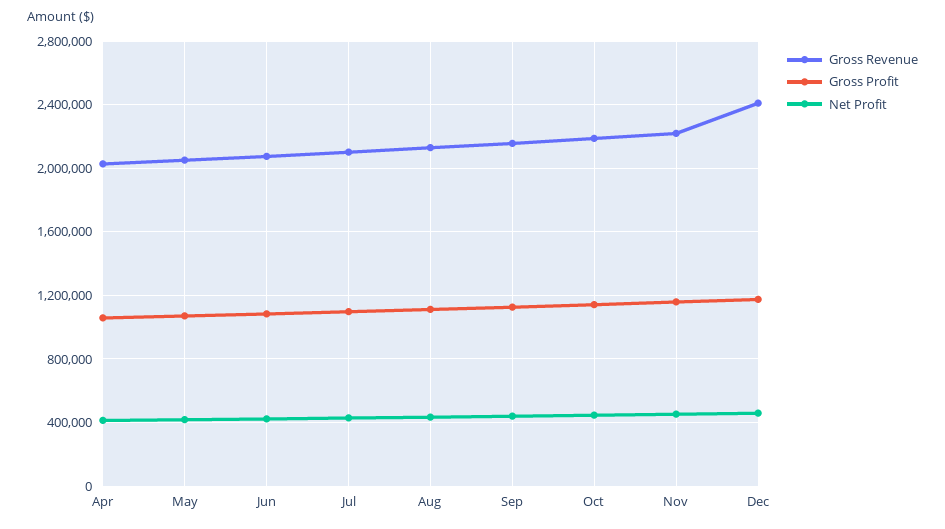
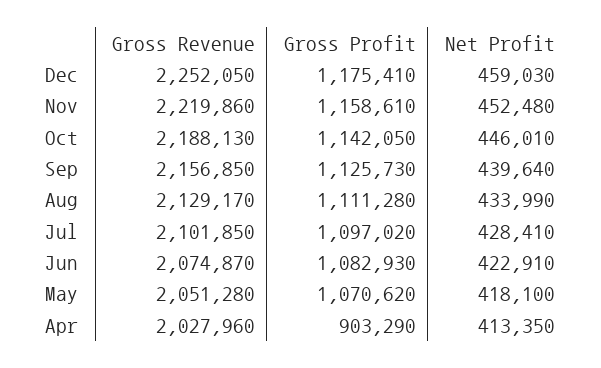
  {
    "Gross Revenue": {
      "Apr": 2027960,
      "May": 2051280,
      "Jun": 2074870,
      "Jul": 2101850,
      "Aug": 2129170,
      "Sep": 2156850,
      "Oct": 2188130,
      "Nov": 2219860,
-     "Dec": 2400000
+     "Dec": 2252050
    },
    "Gross Profit": {
-     "Apr": 1050000,
+     "Apr": 903290,
      "May": 1070620,
      "Jun": 1082930,
      "Jul": 1097020,
      "Aug": 1111280,
      "Sep": 1125730,
      "Oct": 1142050,
      "Nov": 1158610,
      "Dec": 1175410
    },
    "Net Profit": {
      "Apr": 413350,
      "May": 418100,
      "Jun": 422910,
      "Jul": 428410,
      "Aug": 433990,
      "Sep": 439640,
      "Oct": 446010,
      "Nov": 452480,
      "Dec": 459030
    }
  }

